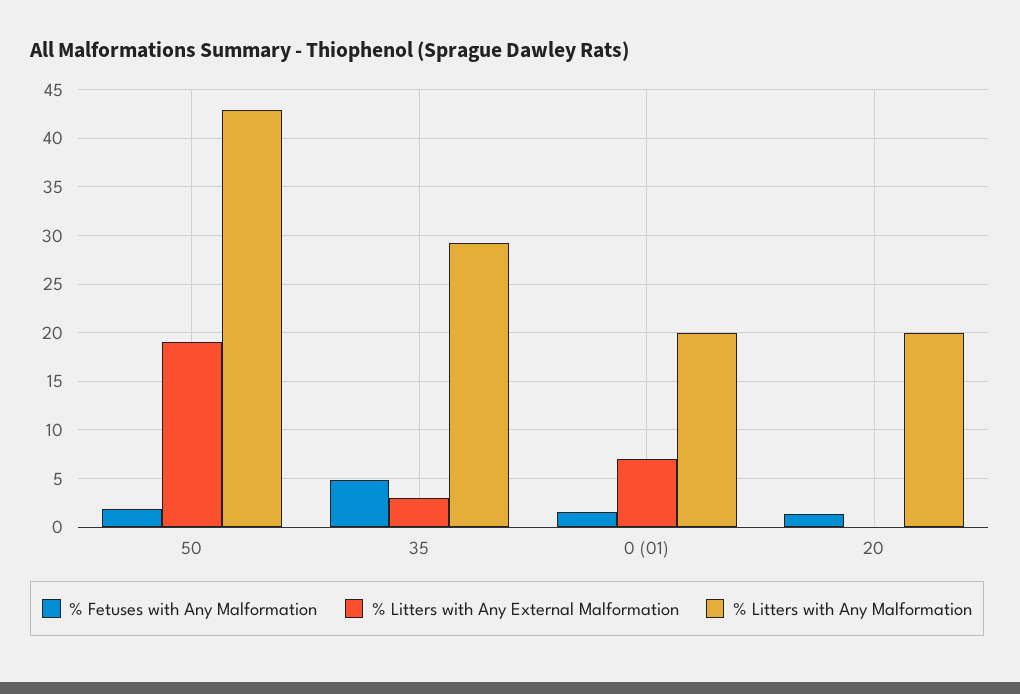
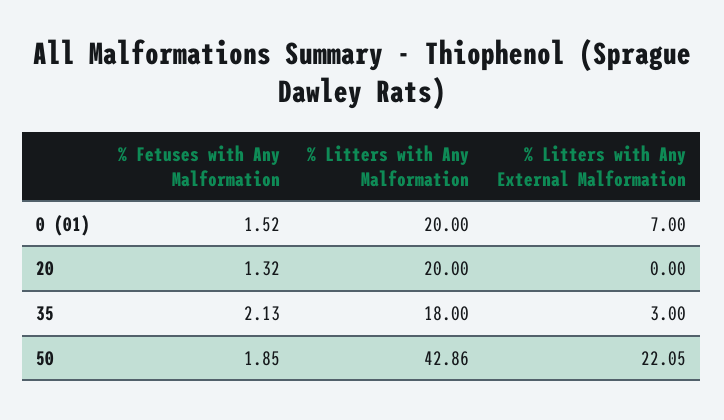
  {
    "% Fetuses with Any Malformation": {
      "50": 1.85,
-     "35": 5,
+     "35": 2.13,
      "0 (01)": 1.52,
      "20": 1.32
    },
    "% Litters with Any External Malformation": {
-     "50": 19,
+     "50": 22.05,
      "35": 3,
      "0 (01)": 7,
      "20": 0
    },
    "% Litters with Any Malformation": {
      "50": 42.86,
-     "35": 29,
+     "35": 18,
      "0 (01)": 20,
      "20": 20
    }
  }

